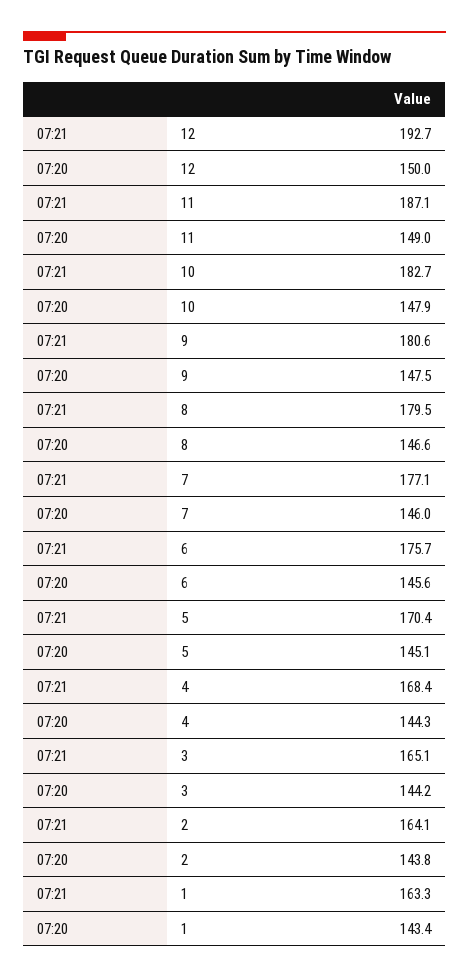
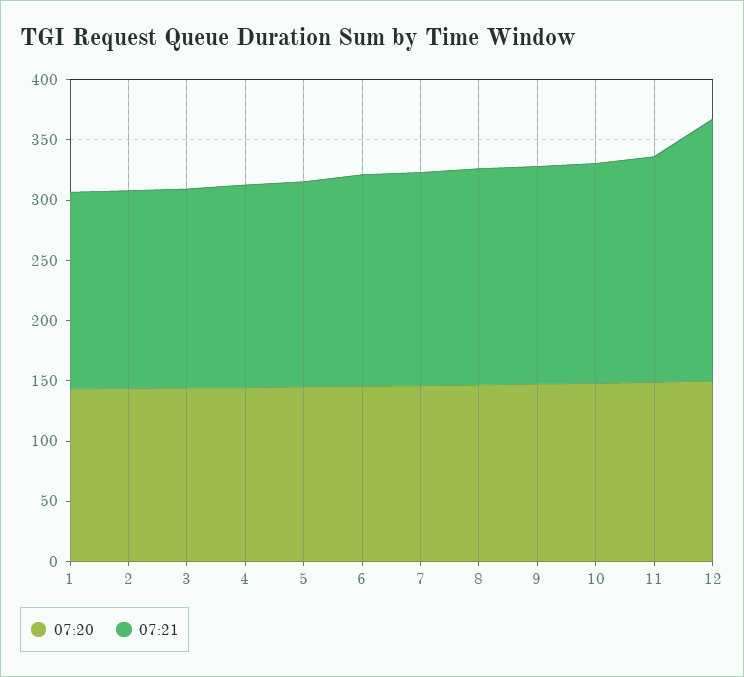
  {
    "07:21": {
-     "12": 192.7,
+     "12": 220,
      "11": 187.1,
      "10": 182.7,
      "9": 180.6,
      "8": 179.5,
      "7": 177.1,
      "6": 175.7,
      "5": 170.4,
      "4": 168.4,
      "3": 165.1,
      "2": 164.1,
      "1": 163.3
    },
    "07:20": {
      "12": 150,
      "11": 149,
      "10": 147.9,
      "9": 147.5,
      "8": 146.6,
      "7": 146,
      "6": 145.6,
      "5": 145.1,
      "4": 144.3,
      "3": 144.2,
      "2": 143.8,
      "1": 143.4
    }
  }

